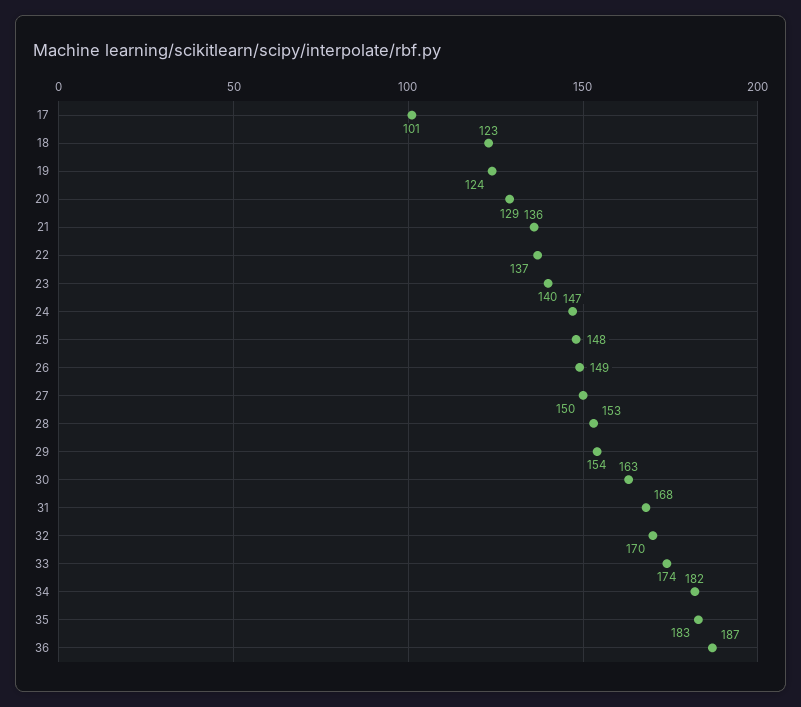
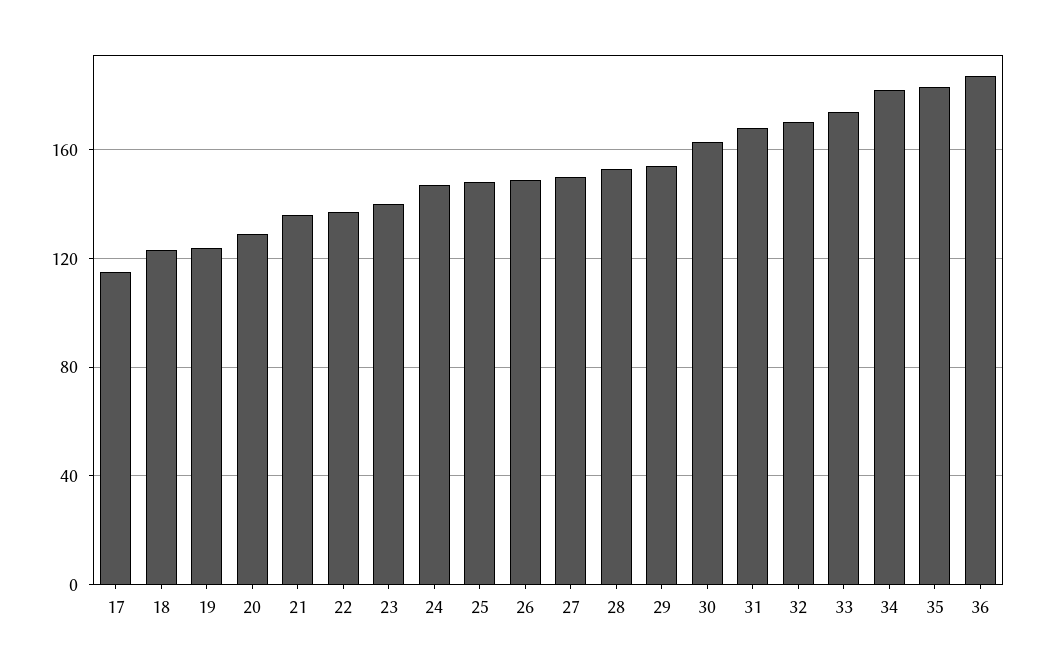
  {
-   "17": 101,
+   "17": 115,
    "18": 123,
    "19": 124,
    "20": 129,
    "21": 136,
    "22": 137,
    "23": 140,
    "24": 147,
    "25": 148,
    "26": 149,
    "27": 150,
    "28": 153,
    "29": 154,
    "30": 163,
    "31": 168,
    "32": 170,
    "33": 174,
    "34": 182,
    "35": 183,
    "36": 187
  }

